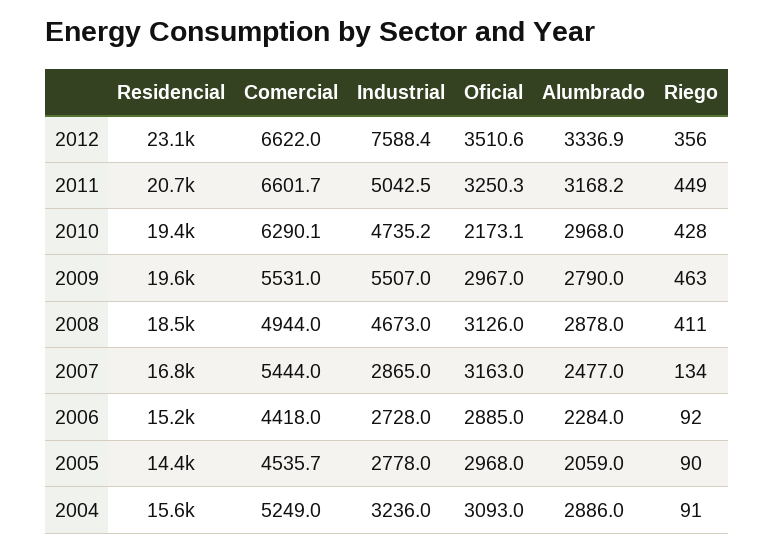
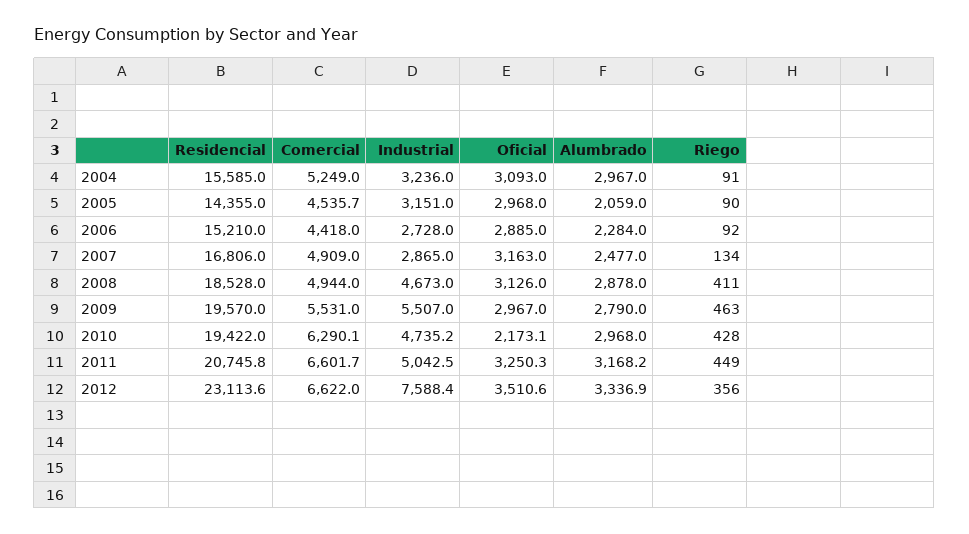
  {
    "Residencial": {
      "2012": 23113.6,
      "2011": 20745.8,
      "2010": 19422,
      "2009": 19570,
      "2008": 18528,
      "2007": 16806,
      "2006": 15210,
      "2005": 14355,
      "2004": 15585
    },
    "Comercial": {
      "2012": 6622,
      "2011": 6601.7,
      "2010": 6290.1,
      "2009": 5531,
      "2008": 4944,
-     "2007": 5444,
+     "2007": 4909,
      "2006": 4418,
      "2005": 4535.7,
      "2004": 5249
    },
    "Industrial": {
      "2012": 7588.4,
      "2011": 5042.5,
      "2010": 4735.2,
      "2009": 5507,
      "2008": 4673,
      "2007": 2865,
      "2006": 2728,
-     "2005": 2778,
+     "2005": 3151,
      "2004": 3236
    },
    "Oficial": {
      "2012": 3510.6,
      "2011": 3250.3,
      "2010": 2173.1,
      "2009": 2967,
      "2008": 3126,
      "2007": 3163,
      "2006": 2885,
      "2005": 2968,
      "2004": 3093
    },
    "Alumbrado": {
      "2012": 3336.9,
      "2011": 3168.2,
      "2010": 2968,
      "2009": 2790,
      "2008": 2878,
      "2007": 2477,
      "2006": 2284,
      "2005": 2059,
-     "2004": 2886
+     "2004": 2967
    },
    "Riego": {
      "2012": 356,
      "2011": 449,
      "2010": 428,
      "2009": 463,
      "2008": 411,
      "2007": 134,
      "2006": 92,
      "2005": 90,
      "2004": 91
    }
  }

